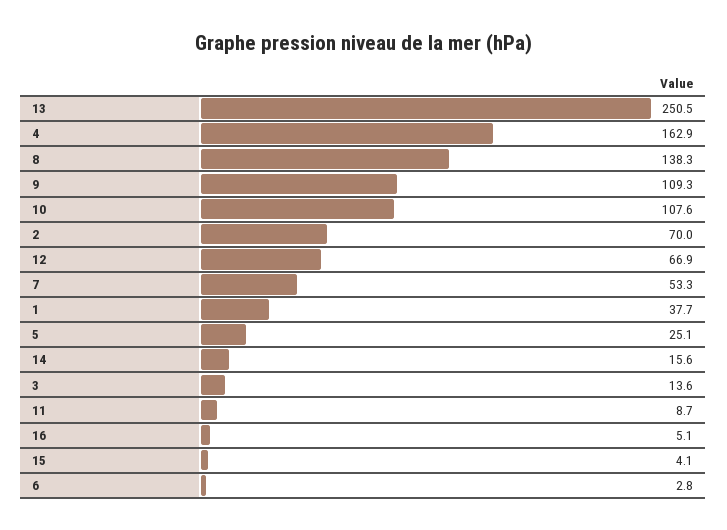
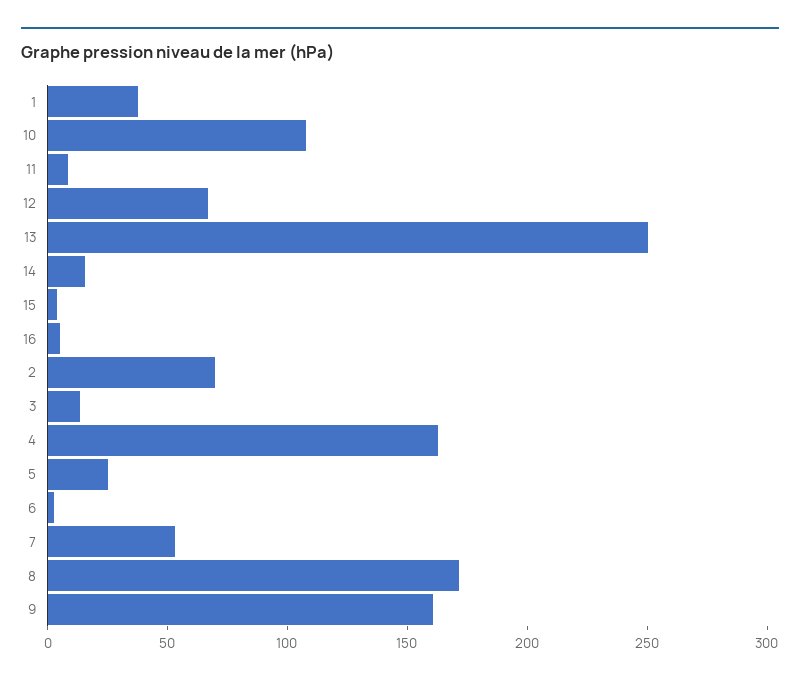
  {
    "13": 250.5,
    "4": 162.9,
-   "8": 138.3,
+   "8": 170,
-   "9": 109.3,
+   "9": 160,
    "10": 107.6,
    "2": 70,
    "12": 66.9,
    "7": 53.3,
    "1": 37.7,
    "5": 25.1,
    "14": 15.6,
    "3": 13.6,
    "11": 8.7,
    "16": 5.1,
    "15": 4.1,
    "6": 2.8
  }

